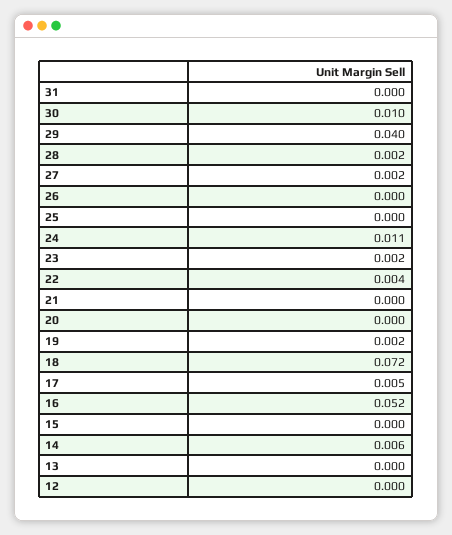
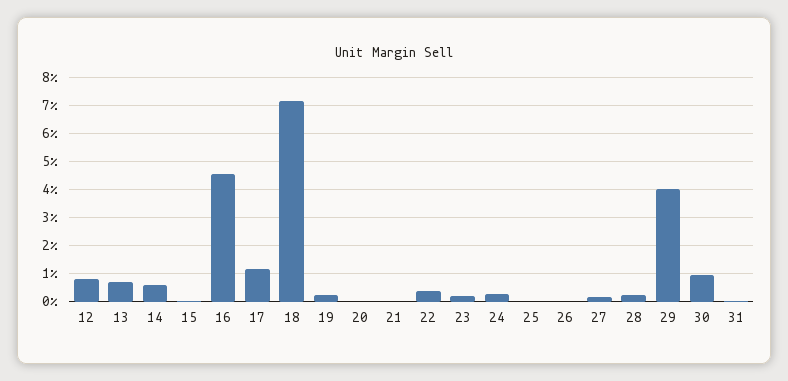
  {
    "31": 0,
    "30": 0.01,
    "29": 0.04,
    "28": 0.002,
    "27": 0.002,
    "26": 0,
    "25": 0,
-   "24": 0.011,
+   "24": 0.0025,
    "23": 0.002,
    "22": 0.004,
    "21": 0,
    "20": 0,
    "19": 0.002,
    "18": 0.072,
-   "17": 0.005,
+   "17": 0.0125,
-   "16": 0.052,
+   "16": 0.045,
    "15": 0,
    "14": 0.006,
-   "13": 0,
+   "13": 0.0075,
-   "12": 0
+   "12": 0.0075
  }

